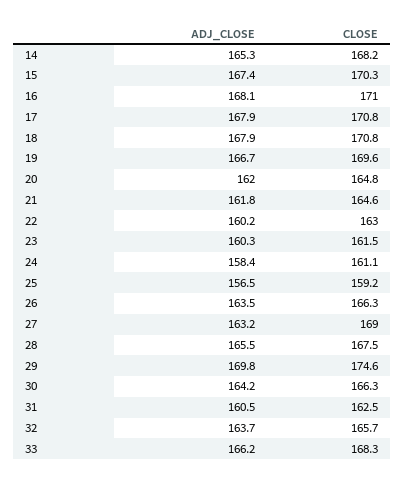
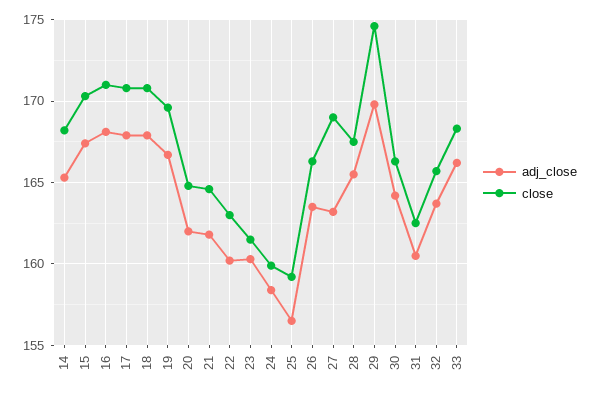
  {
    "ADJ_CLOSE": {
      "14": 165.3,
      "15": 167.4,
      "16": 168.1,
      "17": 167.9,
      "18": 167.9,
      "19": 166.7,
      "20": 162,
      "21": 161.8,
      "22": 160.2,
      "23": 160.3,
      "24": 158.4,
      "25": 156.5,
      "26": 163.5,
      "27": 163.2,
      "28": 165.5,
      "29": 169.8,
      "30": 164.2,
      "31": 160.5,
      "32": 163.7,
      "33": 166.2
    },
    "CLOSE": {
      "14": 168.2,
      "15": 170.3,
      "16": 171,
      "17": 170.8,
      "18": 170.8,
      "19": 169.6,
      "20": 164.8,
      "21": 164.6,
      "22": 163,
      "23": 161.5,
-     "24": 161.1,
+     "24": 160,
      "25": 159.2,
      "26": 166.3,
      "27": 169,
      "28": 167.5,
      "29": 174.6,
      "30": 166.3,
      "31": 162.5,
      "32": 165.7,
      "33": 168.3
    }
  }

